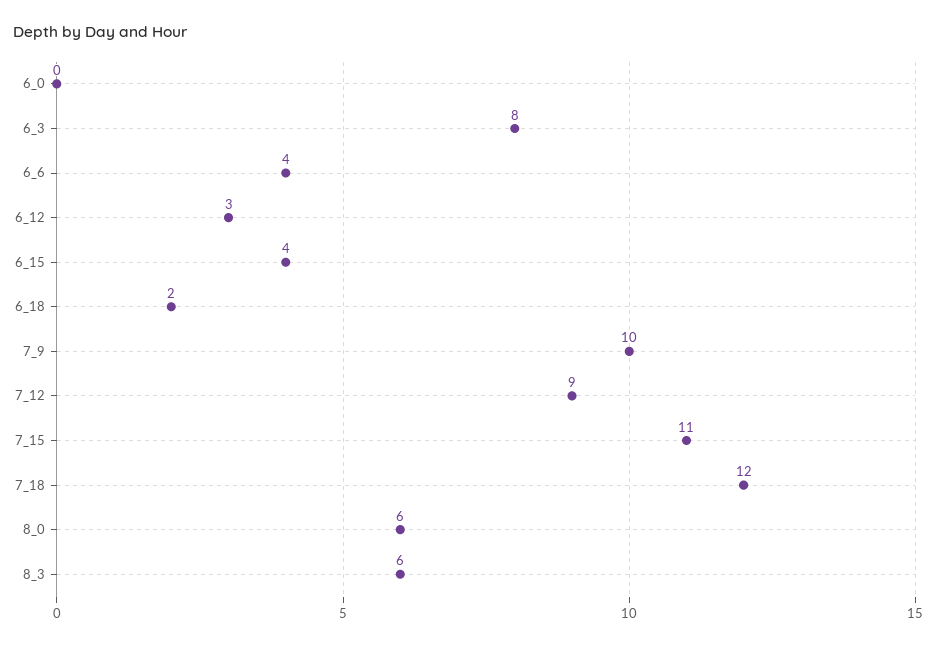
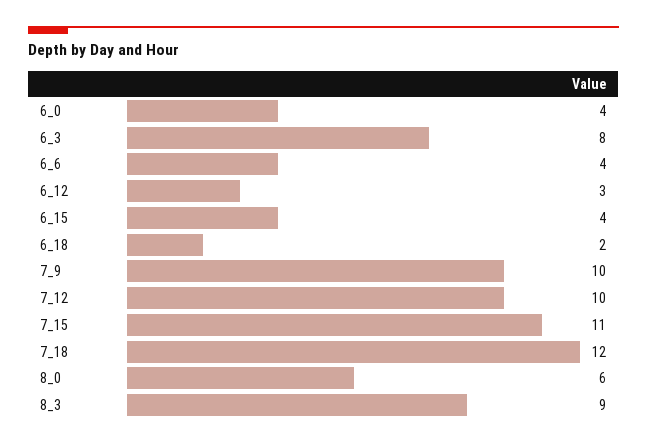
  {
-   "6_0": 0,
+   "6_0": 4,
    "6_3": 8,
    "6_6": 4,
    "6_12": 3,
    "6_15": 4,
    "6_18": 2,
    "7_9": 10,
-   "7_12": 9,
+   "7_12": 10,
    "7_15": 11,
    "7_18": 12,
    "8_0": 6,
-   "8_3": 6
+   "8_3": 9
  }

